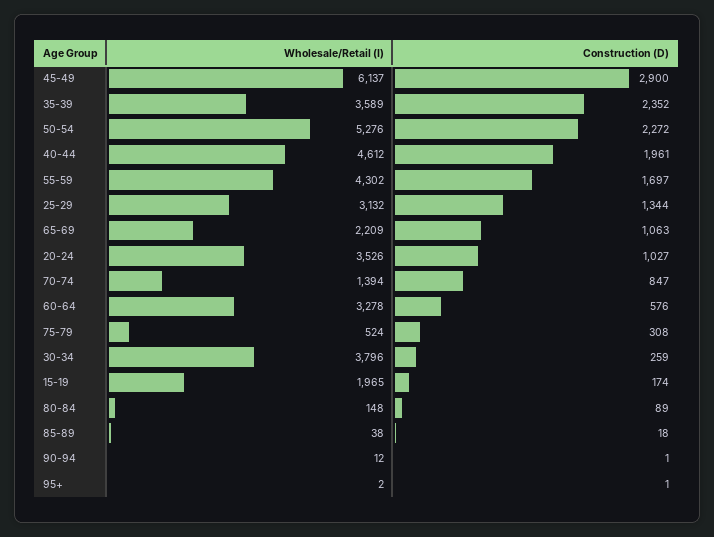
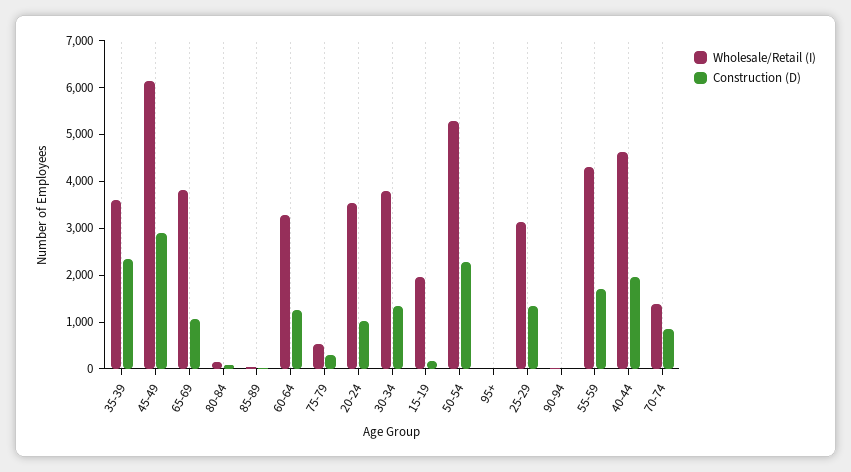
  {
    "Wholesale/Retail (I)": {
      "45-49": 6137,
      "35-39": 3589,
      "50-54": 5276,
      "40-44": 4612,
      "55-59": 4302,
      "25-29": 3132,
-     "65-69": 2209,
+     "65-69": 3800,
      "20-24": 3526,
      "70-74": 1394,
      "60-64": 3278,
      "75-79": 524,
      "30-34": 3796,
      "15-19": 1965,
      "80-84": 148,
      "85-89": 38,
      "90-94": 12,
      "95+": 2
    },
    "Construction (D)": {
      "45-49": 2900,
      "35-39": 2352,
      "50-54": 2272,
      "40-44": 1961,
      "55-59": 1697,
      "25-29": 1344,
      "65-69": 1063,
      "20-24": 1027,
      "70-74": 847,
-     "60-64": 576,
+     "60-64": 1200,
      "75-79": 308,
-     "30-34": 259,
+     "30-34": 1400,
      "15-19": 174,
      "80-84": 89,
      "85-89": 18,
      "90-94": 1,
      "95+": 1
    }
  }

